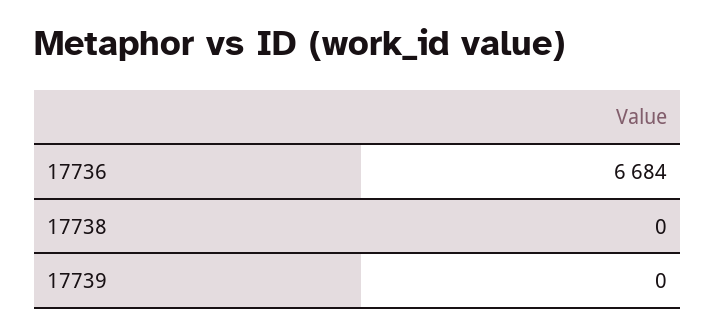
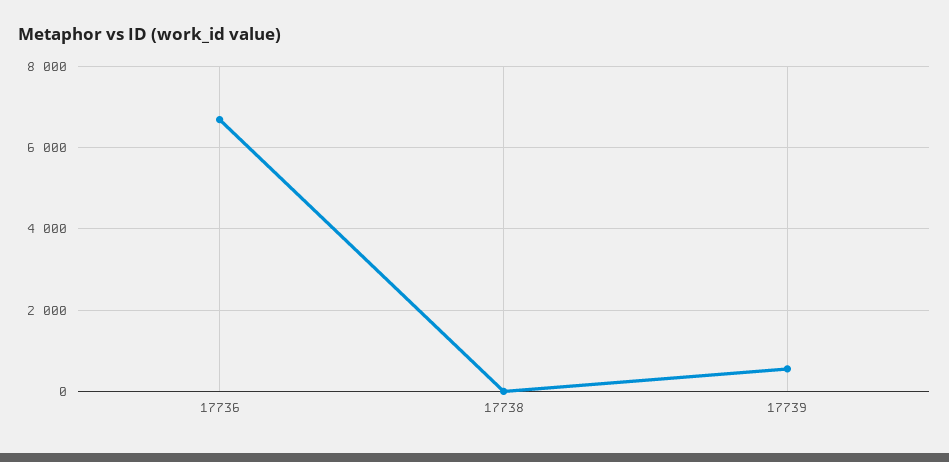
  {
    "17736": 6684,
    "17738": 0,
-   "17739": 0
+   "17739": 600
  }

